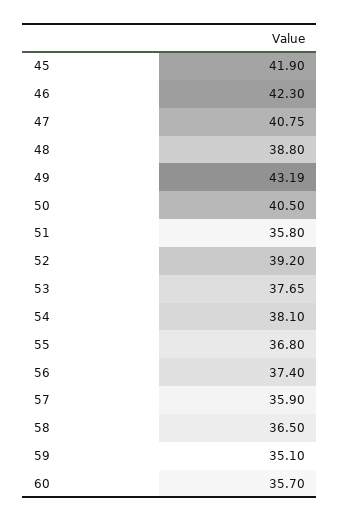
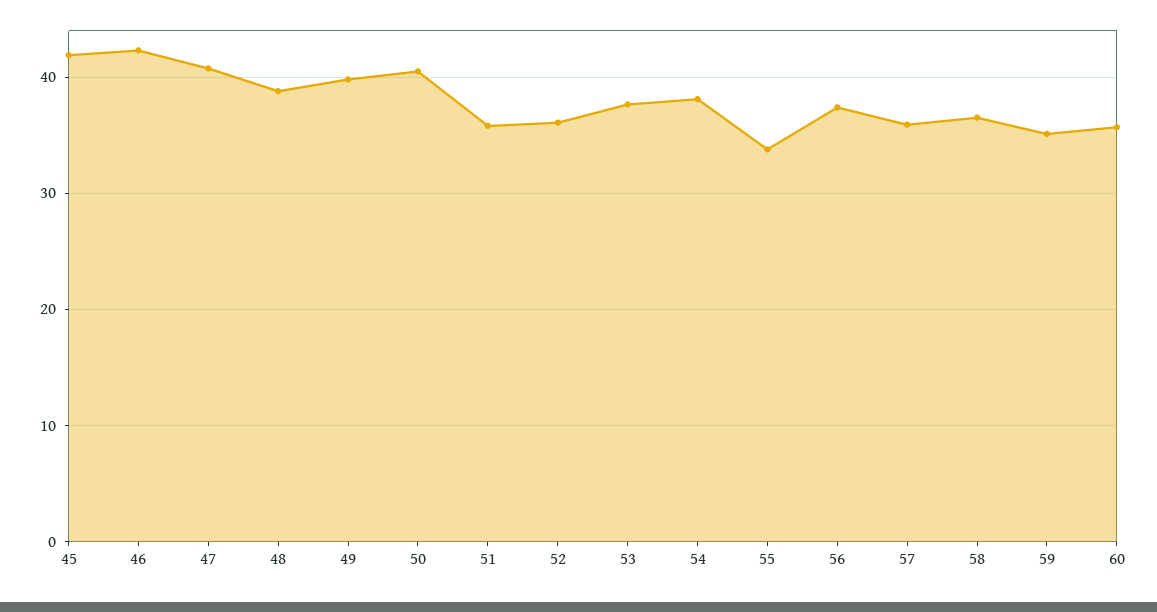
  {
    "45": 41.9,
    "46": 42.3,
    "47": 40.75,
    "48": 38.8,
-   "49": 43.19,
+   "49": 40,
    "50": 40.5,
    "51": 35.8,
-   "52": 39.2,
+   "52": 36,
    "53": 37.65,
    "54": 38.1,
-   "55": 36.8,
+   "55": 34,
    "56": 37.4,
    "57": 35.9,
    "58": 36.5,
    "59": 35.1,
    "60": 35.7
  }

